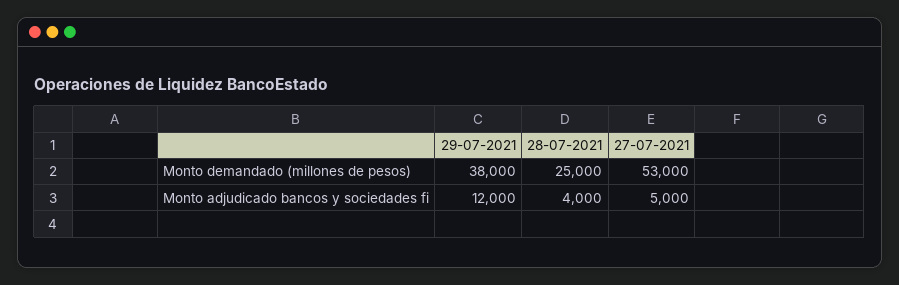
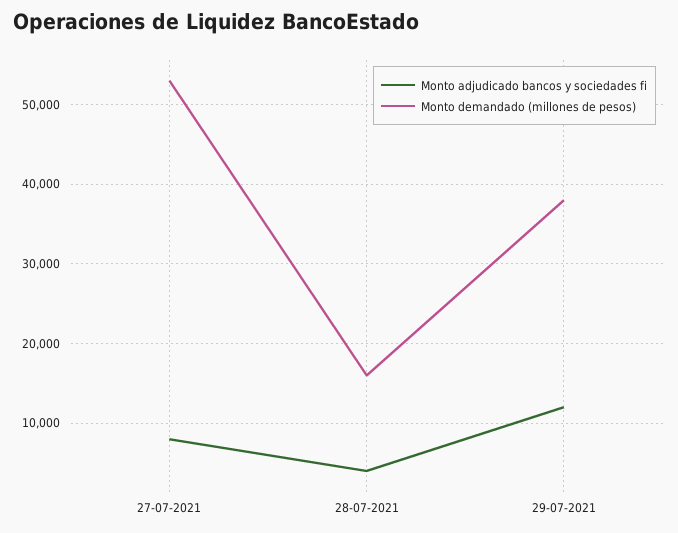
  {
    "Monto demandado (millones de pesos)": {
      "29-07-2021": 38000,
-     "28-07-2021": 25000,
+     "28-07-2021": 16000,
      "27-07-2021": 53000
    },
    "Monto adjudicado bancos y sociedades fi": {
      "29-07-2021": 12000,
      "28-07-2021": 4000,
-     "27-07-2021": 5000
+     "27-07-2021": 8000
    }
  }

